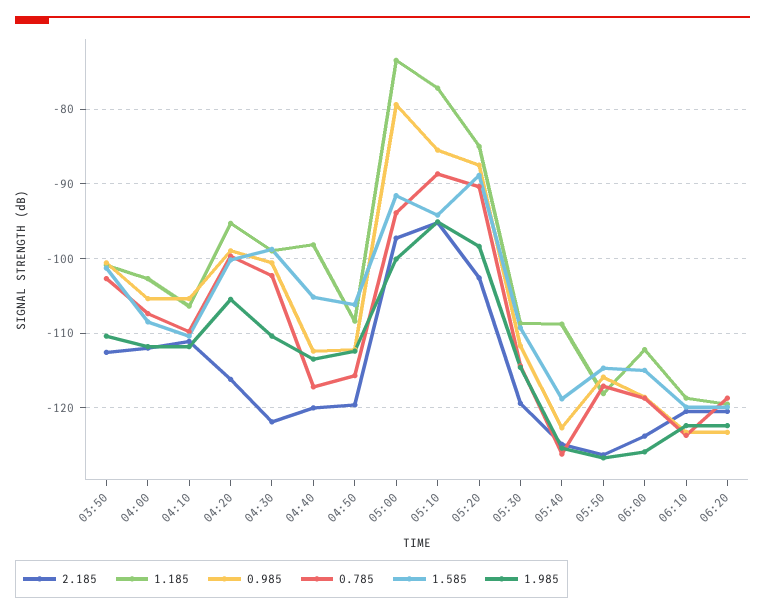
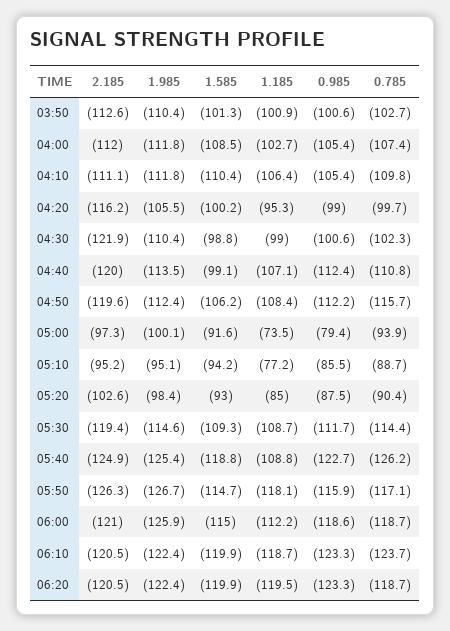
  {
    "2.185": {
      "03:50": -112.6,
      "04:00": -112,
      "04:10": -111.1,
      "04:20": -116.2,
      "04:30": -121.9,
      "04:40": -120,
      "04:50": -119.6,
      "05:00": -97.3,
      "05:10": -95.2,
      "05:20": -102.6,
      "05:30": -119.4,
      "05:40": -124.9,
      "05:50": -126.3,
-     "06:00": -124,
+     "06:00": -121,
      "06:10": -120.5,
      "06:20": -120.5
    },
    "1.185": {
      "03:50": -100.9,
      "04:00": -102.7,
      "04:10": -106.4,
      "04:20": -95.3,
      "04:30": -99,
-     "04:40": -98,
+     "04:40": -107.1,
      "04:50": -108.4,
      "05:00": -73.5,
      "05:10": -77.2,
      "05:20": -85,
      "05:30": -108.7,
      "05:40": -108.8,
      "05:50": -118.1,
      "06:00": -112.2,
      "06:10": -118.7,
      "06:20": -119.5
    },
    "0.985": {
      "03:50": -100.6,
      "04:00": -105.4,
      "04:10": -105.4,
      "04:20": -99,
      "04:30": -100.6,
      "04:40": -112.4,
      "04:50": -112.2,
      "05:00": -79.4,
      "05:10": -85.5,
      "05:20": -87.5,
      "05:30": -111.7,
      "05:40": -122.7,
      "05:50": -115.9,
      "06:00": -118.6,
      "06:10": -123.3,
      "06:20": -123.3
    },
    "0.785": {
      "03:50": -102.7,
      "04:00": -107.4,
      "04:10": -109.8,
      "04:20": -99.7,
      "04:30": -102.3,
-     "04:40": -117,
+     "04:40": -110.8,
      "04:50": -115.7,
      "05:00": -93.9,
      "05:10": -88.7,
      "05:20": -90.4,
      "05:30": -114.4,
      "05:40": -126.2,
      "05:50": -117.1,
      "06:00": -118.7,
      "06:10": -123.7,
      "06:20": -118.7
    },
    "1.585": {
      "03:50": -101.3,
      "04:00": -108.5,
      "04:10": -110.4,
      "04:20": -100.2,
      "04:30": -98.8,
-     "04:40": -105,
+     "04:40": -99.1,
      "04:50": -106.2,
      "05:00": -91.6,
      "05:10": -94.2,
-     "05:20": -89,
+     "05:20": -93,
      "05:30": -109.3,
      "05:40": -118.8,
      "05:50": -114.7,
      "06:00": -115,
      "06:10": -119.9,
      "06:20": -119.9
    },
    "1.985": {
      "03:50": -110.4,
      "04:00": -111.8,
      "04:10": -111.8,
      "04:20": -105.5,
      "04:30": -110.4,
      "04:40": -113.5,
      "04:50": -112.4,
      "05:00": -100.1,
      "05:10": -95.1,
      "05:20": -98.4,
      "05:30": -114.6,
      "05:40": -125.4,
      "05:50": -126.7,
      "06:00": -125.9,
      "06:10": -122.4,
      "06:20": -122.4
    }
  }

